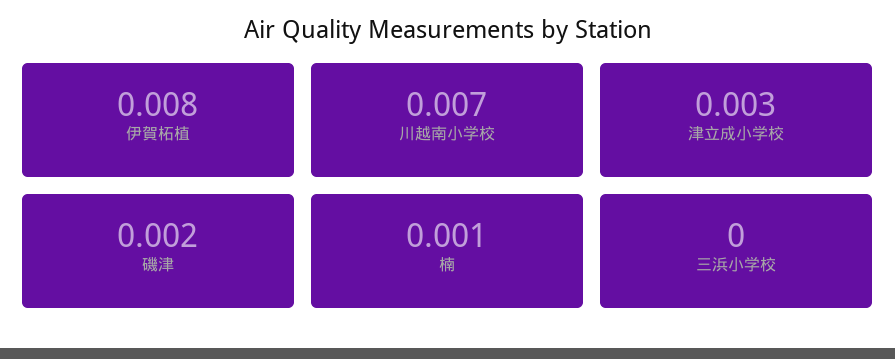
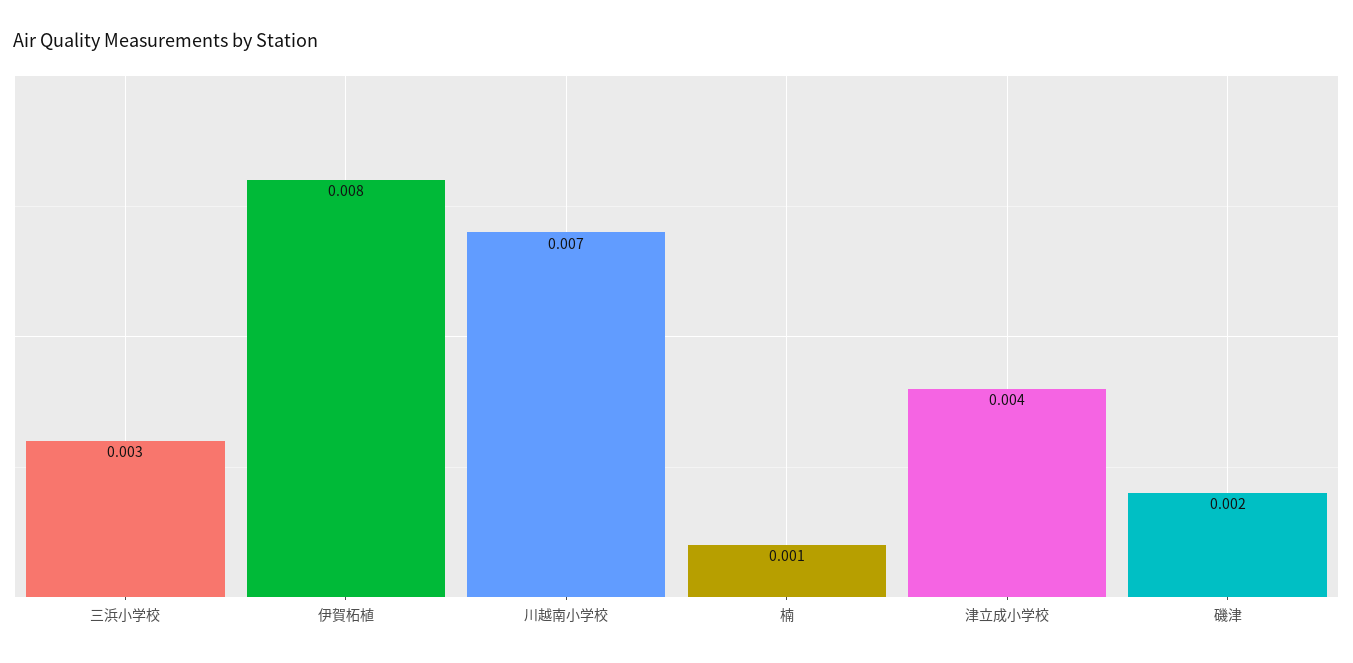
  {
    "伊賀柘植": 0.008,
    "川越南小学校": 0.007,
-   "津立成小学校": 0.003,
+   "津立成小学校": 0.004,
    "磯津": 0.002,
    "楠": 0.001,
-   "三浜小学校": 0
+   "三浜小学校": 0.003
  }

